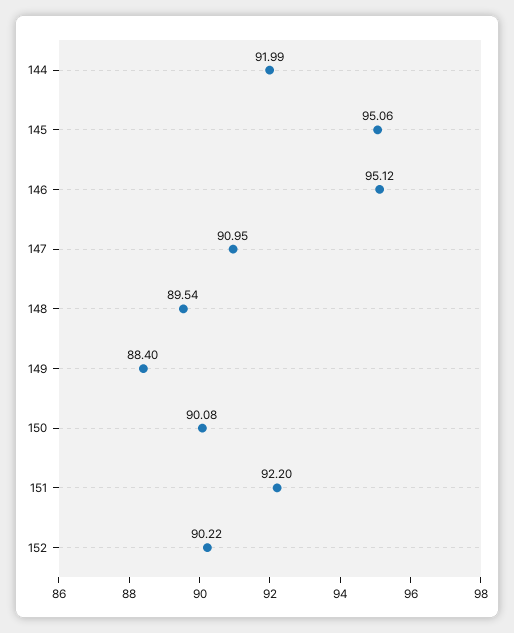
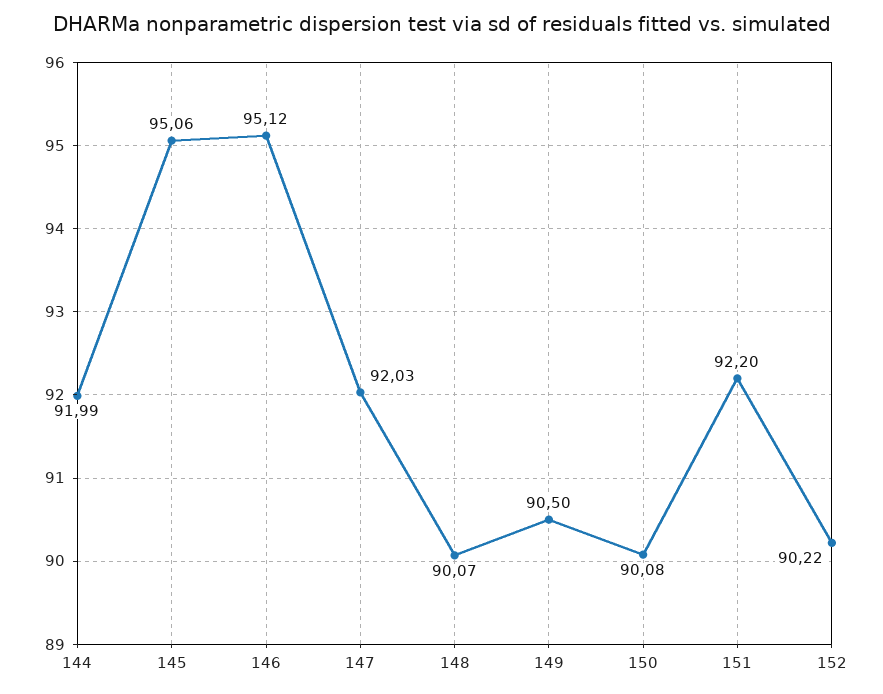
  {
    "144": 91.99,
    "145": 95.06,
    "146": 95.12,
-   "147": 90.95,
+   "147": 92.03,
-   "148": 89.54,
+   "148": 90.07,
-   "149": 88.4,
+   "149": 90.5,
    "150": 90.08,
    "151": 92.2,
    "152": 90.22
  }

